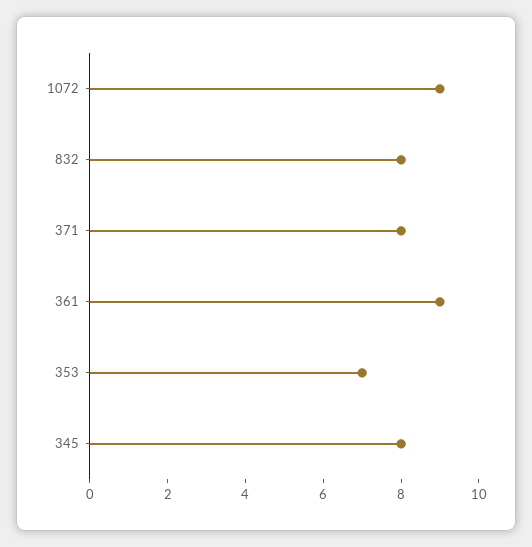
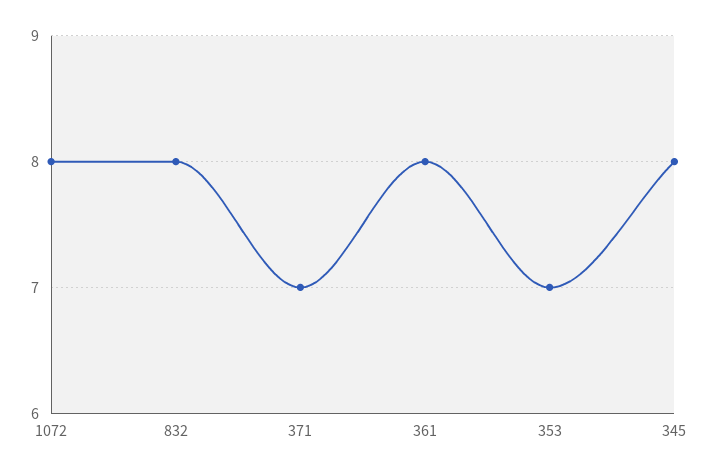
  {
-   "1072": 9,
+   "1072": 8,
    "832": 8,
-   "371": 8,
+   "371": 7,
-   "361": 9,
+   "361": 8,
    "353": 7,
    "345": 8
  }

